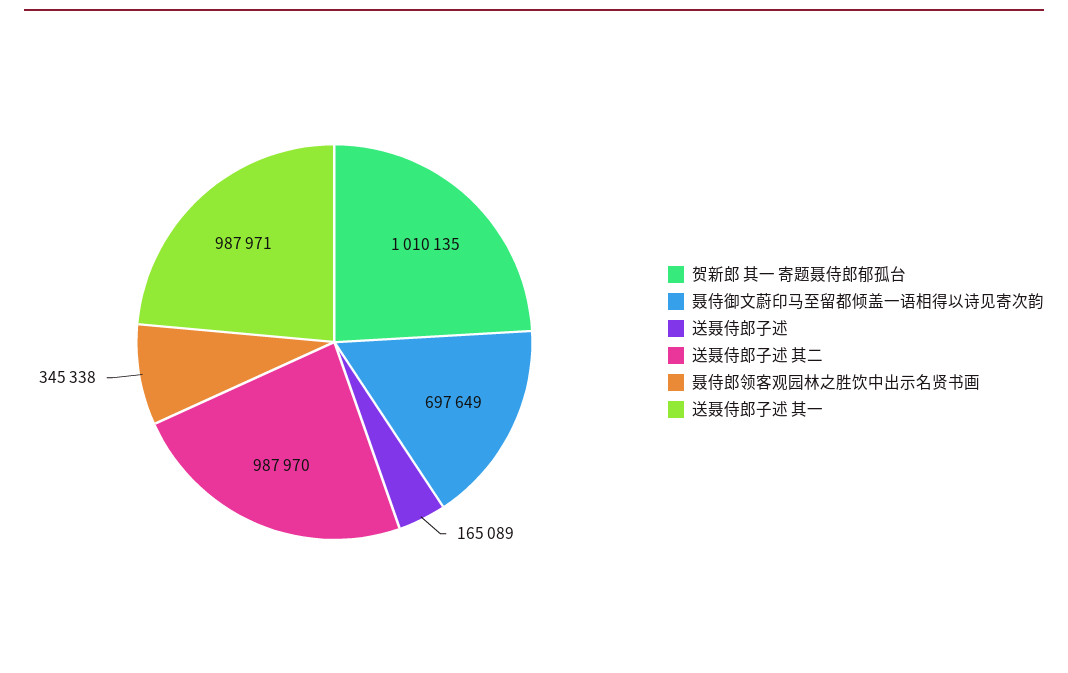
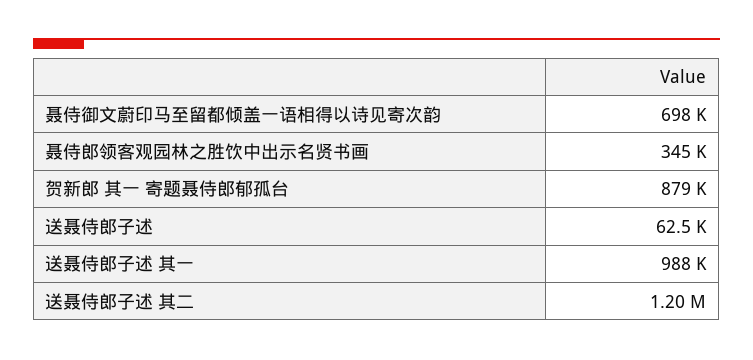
  {
-   "贺新郎 其一 寄题聂侍郎郁孤台": 1010135,
+   "贺新郎 其一 寄题聂侍郎郁孤台": 879000,
    "聂侍御文蔚印马至留都倾盖一语相得以诗见寄次韵": 697649,
-   "送聂侍郎子述": 165089,
+   "送聂侍郎子述": 62500,
-   "送聂侍郎子述 其二": 987970,
+   "送聂侍郎子述 其二": 1200000,
    "聂侍郎领客观园林之胜饮中出示名贤书画": 345338,
    "送聂侍郎子述 其一": 987971
  }

